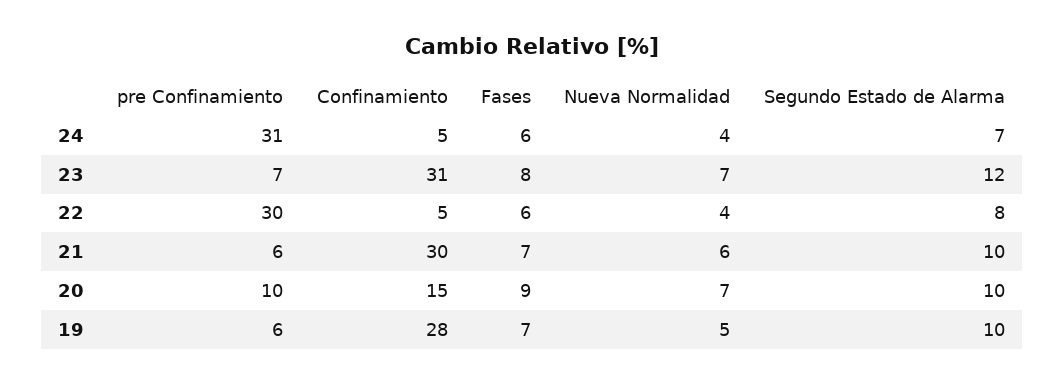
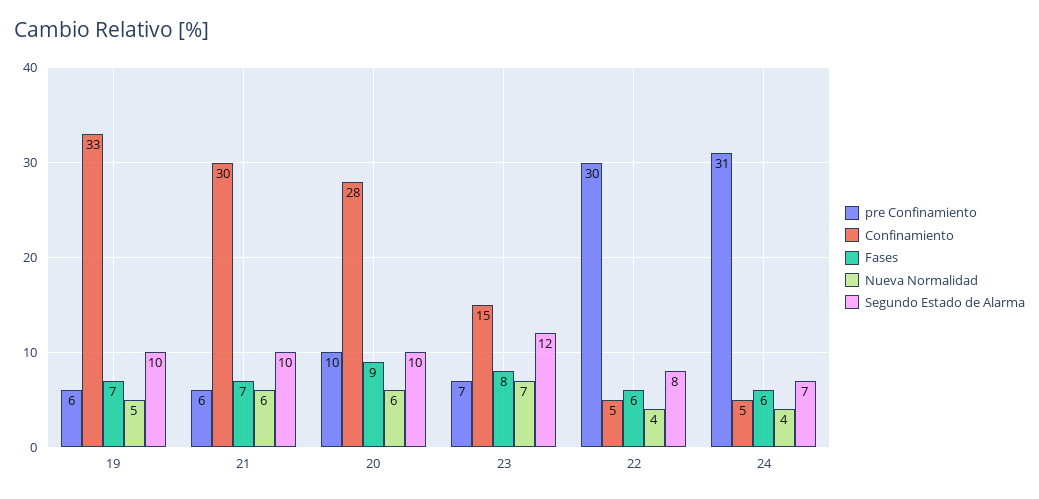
  {
    "pre Confinamiento": {
      "24": 31,
      "23": 7,
      "22": 30,
      "21": 6,
      "20": 10,
      "19": 6
    },
    "Confinamiento": {
      "24": 5,
-     "23": 31,
+     "23": 15,
      "22": 5,
      "21": 30,
-     "20": 15,
+     "20": 28,
-     "19": 28
+     "19": 33
    },
    "Fases": {
      "24": 6,
      "23": 8,
      "22": 6,
      "21": 7,
      "20": 9,
      "19": 7
    },
    "Nueva Normalidad": {
      "24": 4,
      "23": 7,
      "22": 4,
      "21": 6,
-     "20": 7,
+     "20": 6,
      "19": 5
    },
    "Segundo Estado de Alarma": {
      "24": 7,
      "23": 12,
      "22": 8,
      "21": 10,
      "20": 10,
      "19": 10
    }
  }

